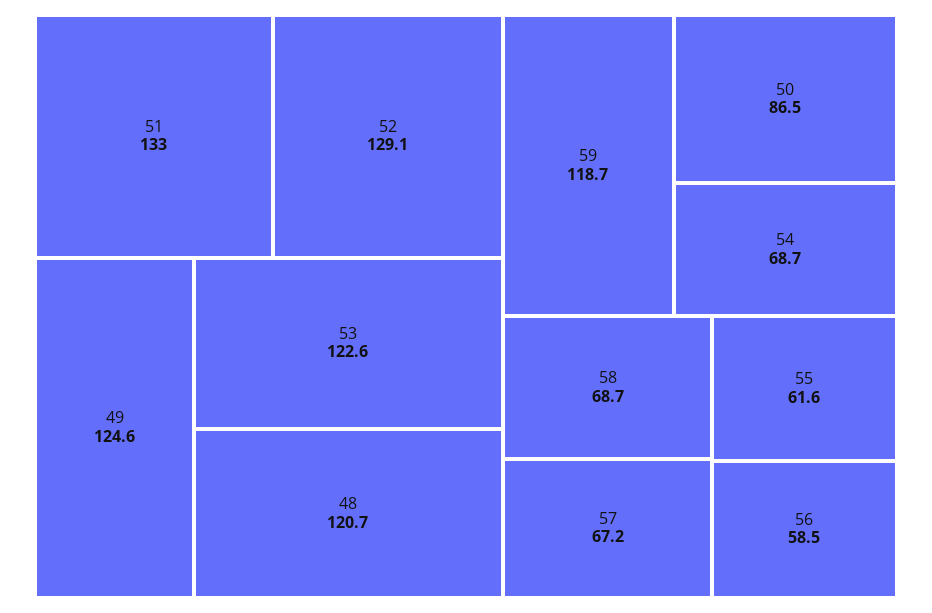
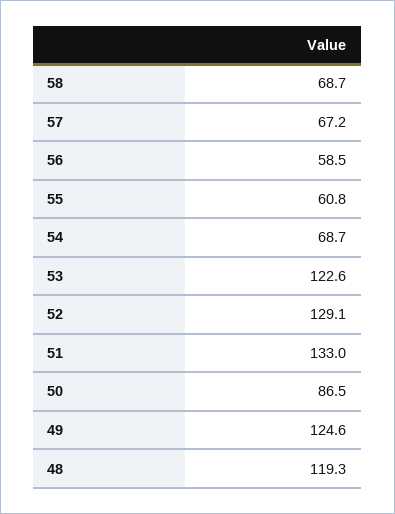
  {
    "51": 133,
    "52": 129.1,
    "49": 124.6,
    "53": 122.6,
-   "48": 120.7,
+   "48": 119.3,
-   "59": 118.7,
    "50": 86.5,
    "54": 68.7,
    "58": 68.7,
    "57": 67.2,
-   "55": 61.6,
+   "55": 60.8,
    "56": 58.5
  }

